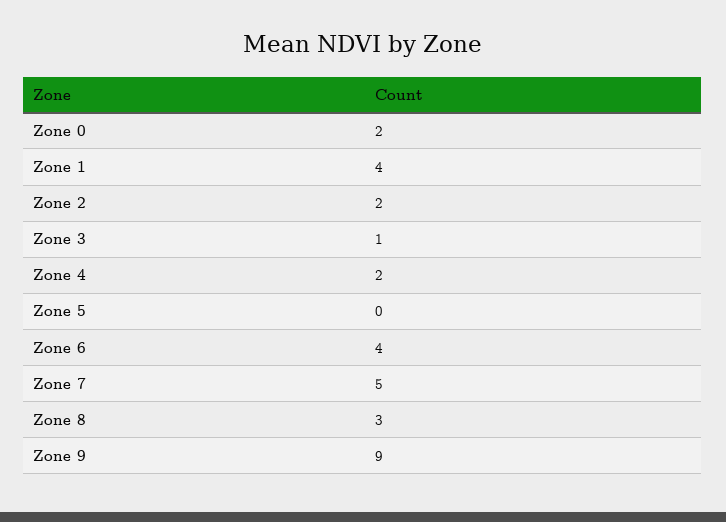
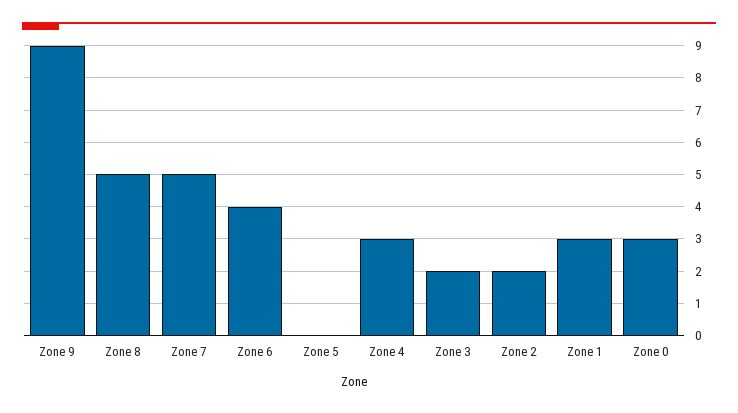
  {
-   "Zone 0": 2,
+   "Zone 0": 3,
-   "Zone 1": 4,
+   "Zone 1": 3,
    "Zone 2": 2,
-   "Zone 3": 1,
+   "Zone 3": 2,
-   "Zone 4": 2,
+   "Zone 4": 3,
    "Zone 5": 0,
    "Zone 6": 4,
    "Zone 7": 5,
-   "Zone 8": 3,
+   "Zone 8": 5,
    "Zone 9": 9
  }

